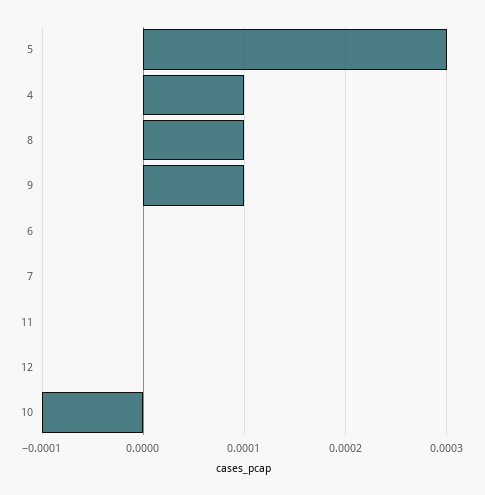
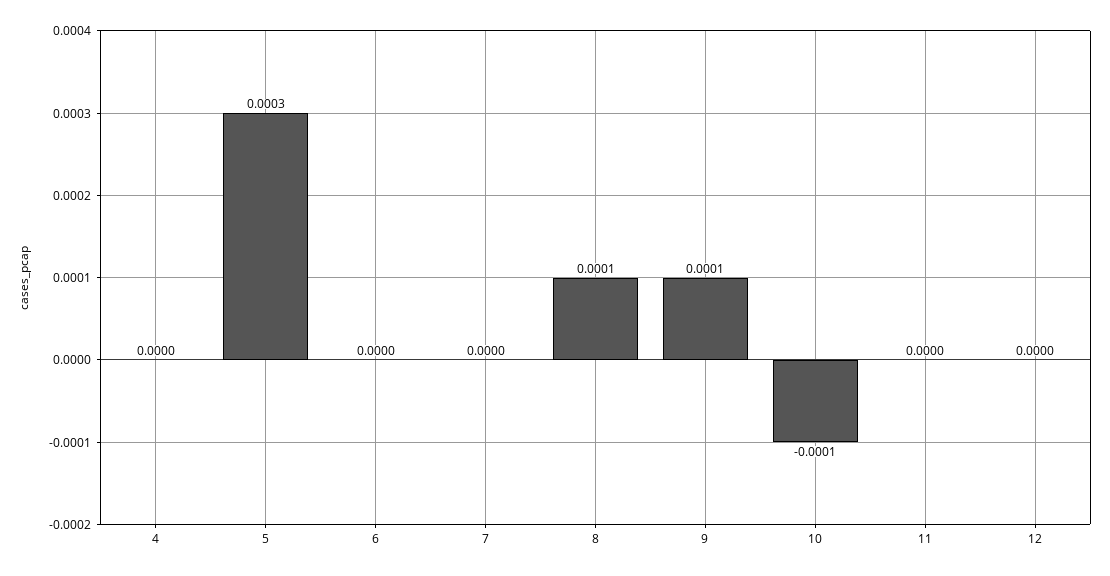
  {
    "5": 0.0003,
-   "4": 0.0001,
+   "4": 0,
    "8": 0.0001,
    "9": 0.0001,
    "6": 0,
    "7": 0,
    "11": 0,
    "12": 0,
    "10": -0.0001
  }

